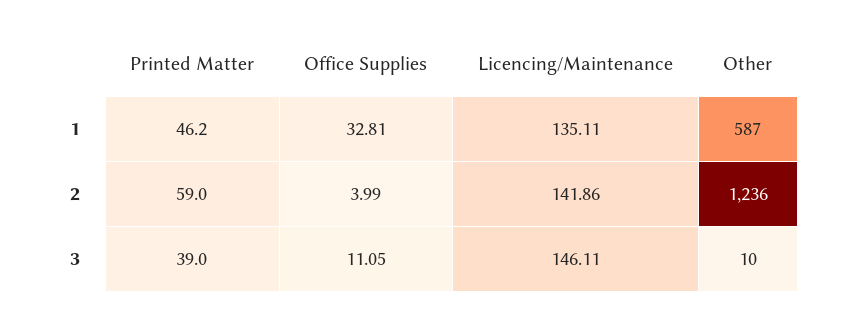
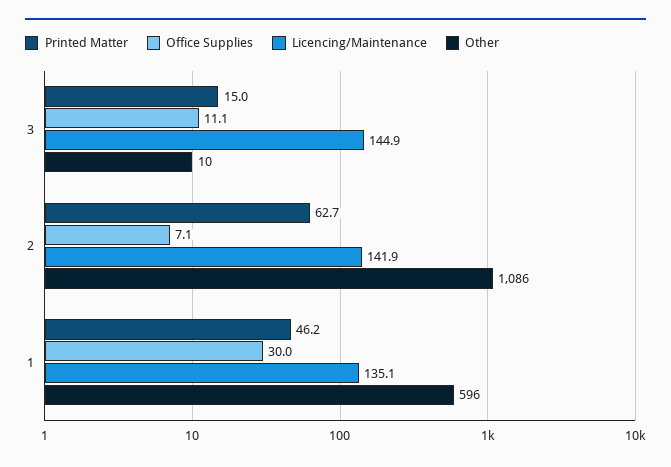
  {
    "Printed Matter": {
      "1": 46.2,
-     "2": 59,
+     "2": 62.7,
-     "3": 39
+     "3": 15
    },
    "Office Supplies": {
-     "1": 32.81,
+     "1": 30,
-     "2": 3.99,
+     "2": 7.1,
      "3": 11.05
    },
    "Licencing/Maintenance": {
      "1": 135.11,
      "2": 141.86,
-     "3": 146.11
+     "3": 144.9
    },
    "Other": {
-     "1": 587,
+     "1": 596,
-     "2": 1236,
+     "2": 1086,
      "3": 10
    }
  }

